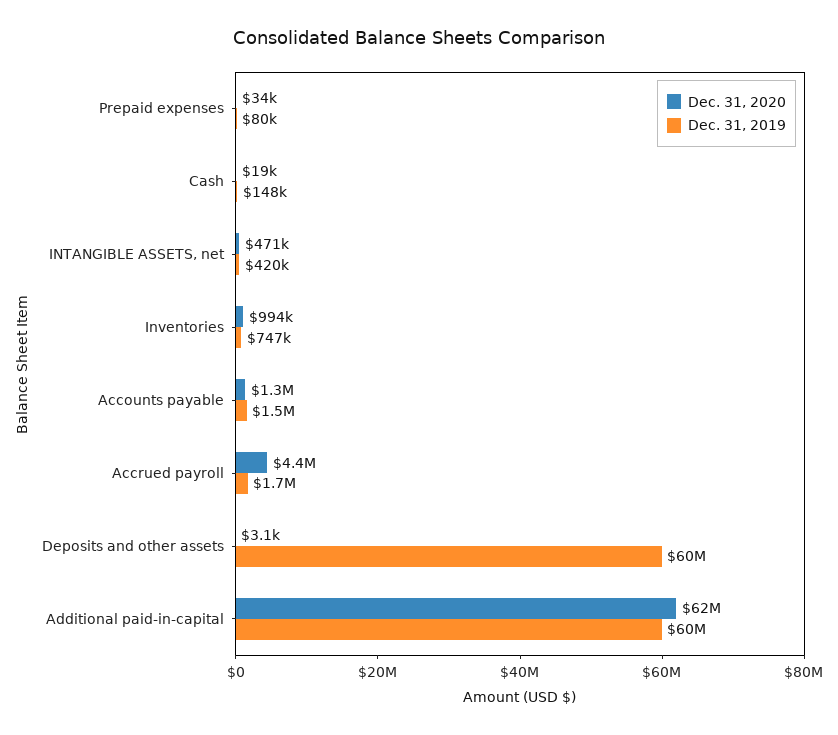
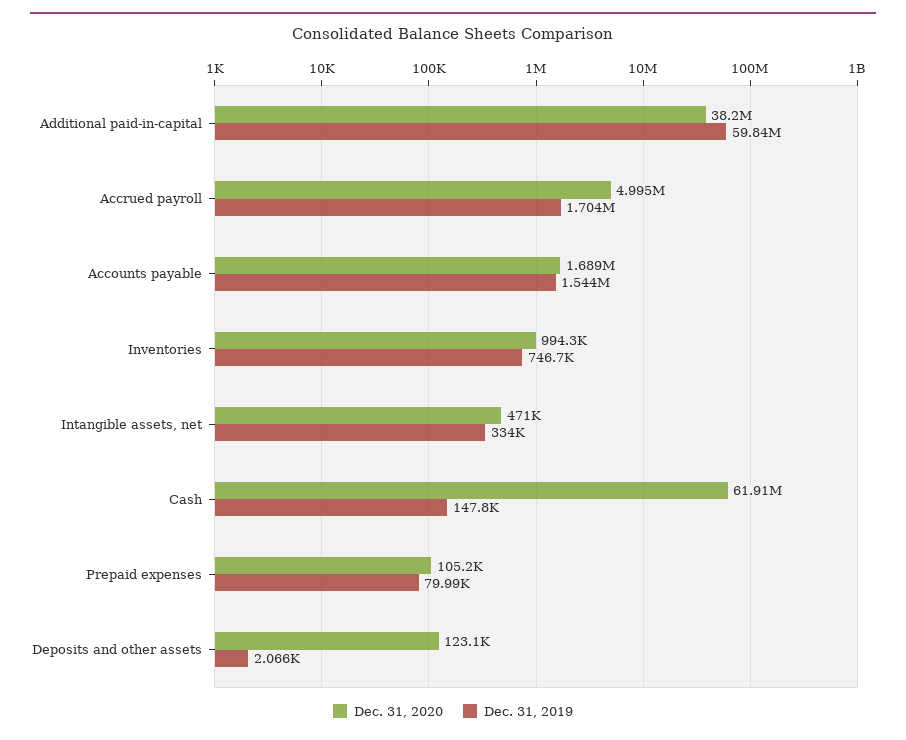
  {
    "Dec. 31, 2020": {
-     "Prepaid expenses": 34000,
+     "Prepaid expenses": 105200,
-     "Cash": 19000,
+     "Cash": 61910000,
      "INTANGIBLE ASSETS, net": 471000,
      "Inventories": 994300,
-     "Accounts payable": 1300000,
+     "Accounts payable": 1689000,
-     "Accrued payroll": 4400000,
+     "Accrued payroll": 4995000,
-     "Deposits and other assets": 3100,
+     "Deposits and other assets": 123100,
-     "Additional paid-in-capital": 62000000
+     "Additional paid-in-capital": 38200000
    },
    "Dec. 31, 2019": {
      "Prepaid expenses": 79990,
      "Cash": 147800,
-     "INTANGIBLE ASSETS, net": 420000,
+     "INTANGIBLE ASSETS, net": 334000,
      "Inventories": 746700,
      "Accounts payable": 1544000,
      "Accrued payroll": 1704000,
-     "Deposits and other assets": 60000000,
+     "Deposits and other assets": 2066,
      "Additional paid-in-capital": 59840000
    }
  }

